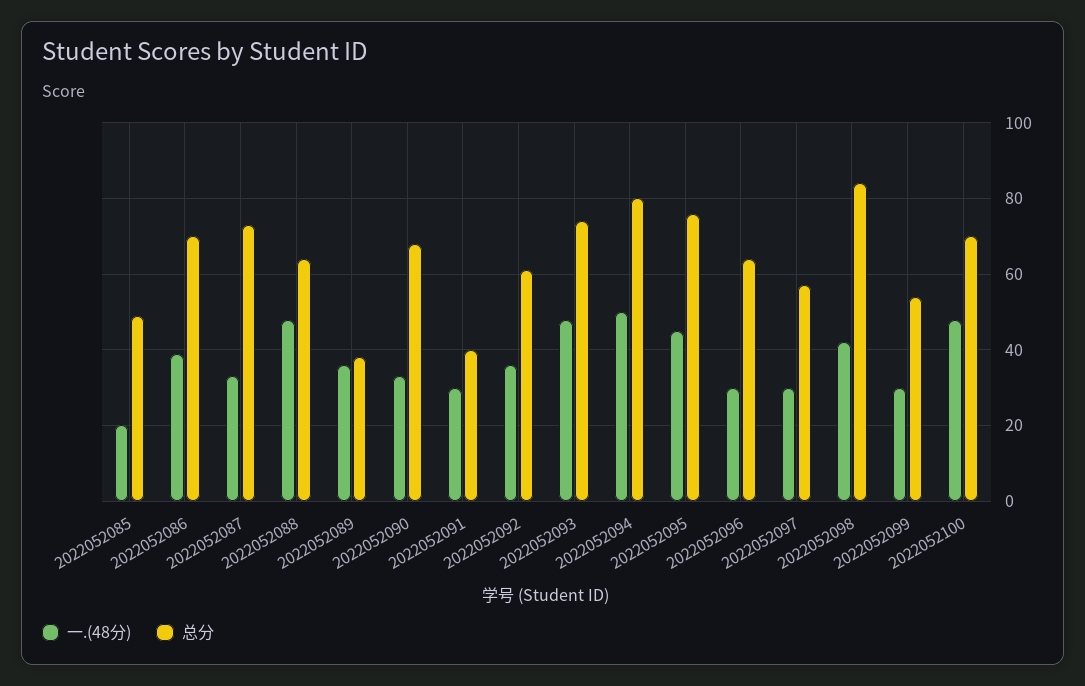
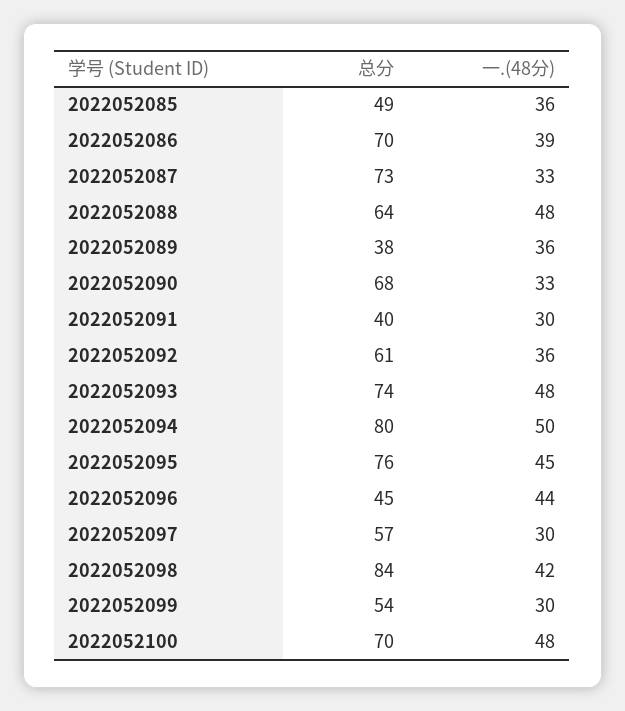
  {
    "一.(48分)": {
-     "2022052085": 20,
+     "2022052085": 36,
      "2022052086": 39,
      "2022052087": 33,
      "2022052088": 48,
      "2022052089": 36,
      "2022052090": 33,
      "2022052091": 30,
      "2022052092": 36,
      "2022052093": 48,
      "2022052094": 50,
      "2022052095": 45,
-     "2022052096": 30,
+     "2022052096": 44,
      "2022052097": 30,
      "2022052098": 42,
      "2022052099": 30,
      "2022052100": 48
    },
    "总分": {
      "2022052085": 49,
      "2022052086": 70,
      "2022052087": 73,
      "2022052088": 64,
      "2022052089": 38,
      "2022052090": 68,
      "2022052091": 40,
      "2022052092": 61,
      "2022052093": 74,
      "2022052094": 80,
      "2022052095": 76,
-     "2022052096": 65,
+     "2022052096": 45,
      "2022052097": 57,
      "2022052098": 84,
      "2022052099": 54,
      "2022052100": 70
    }
  }

